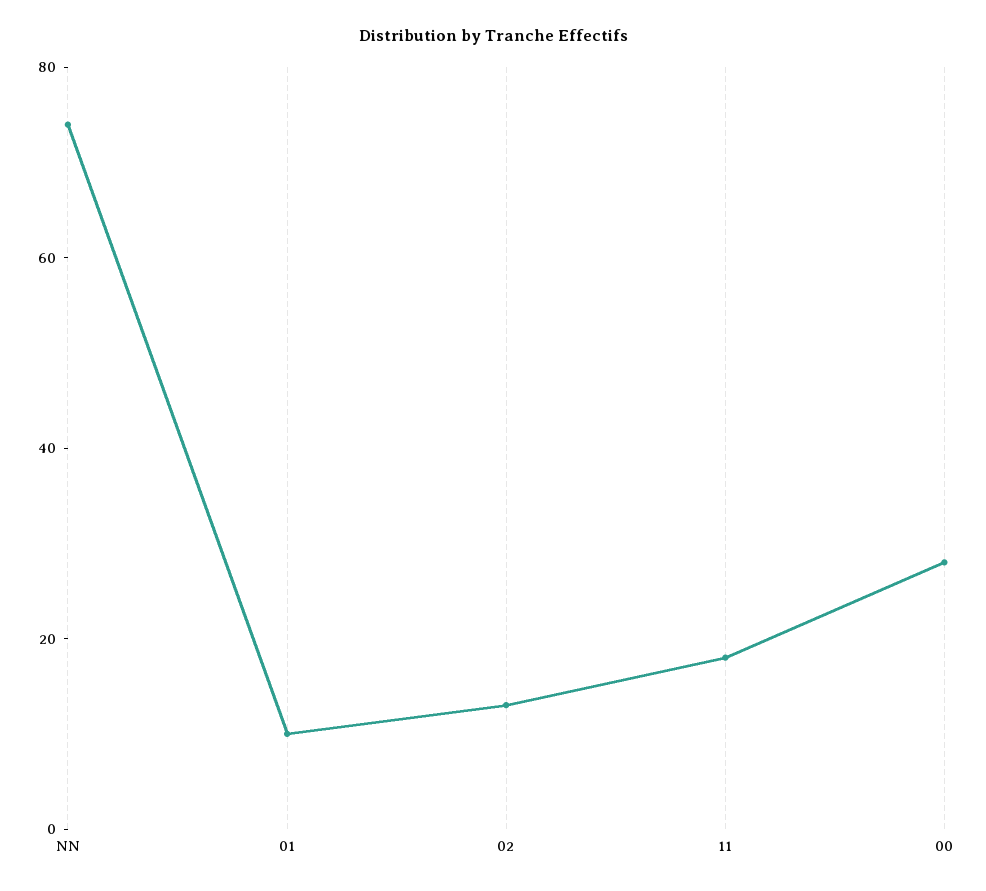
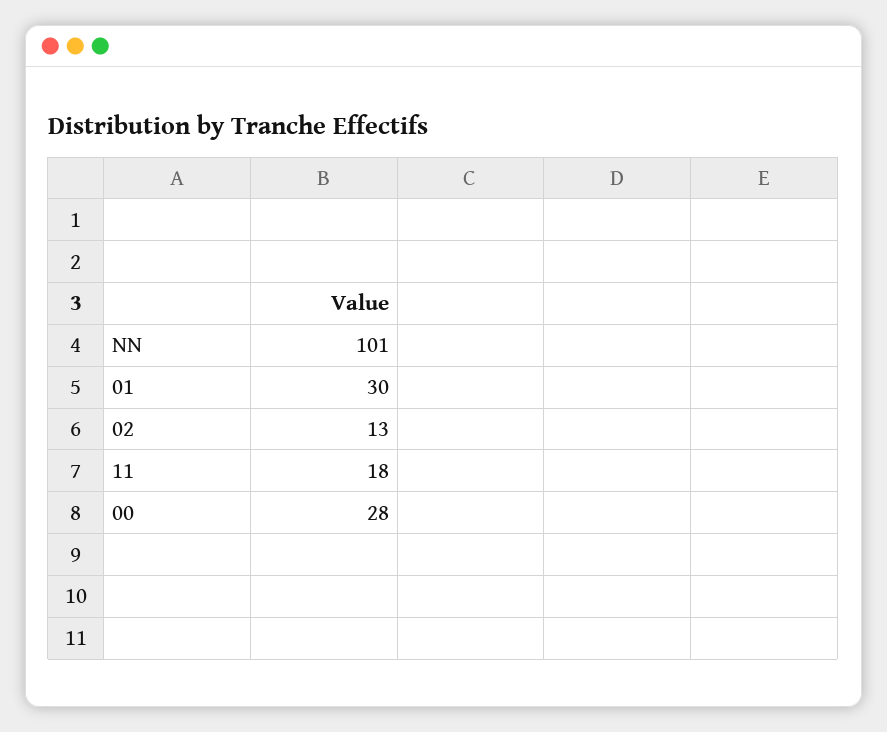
  {
-   "NN": 75,
+   "NN": 101,
-   "01": 10,
+   "01": 30,
    "02": 13,
    "11": 18,
    "00": 28
  }

